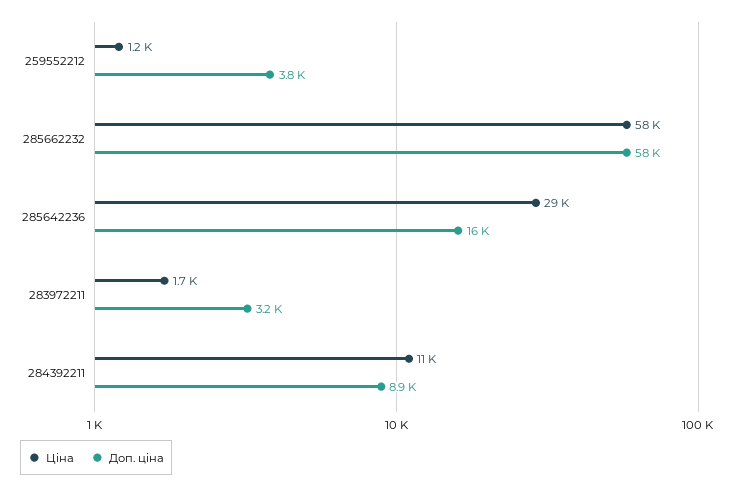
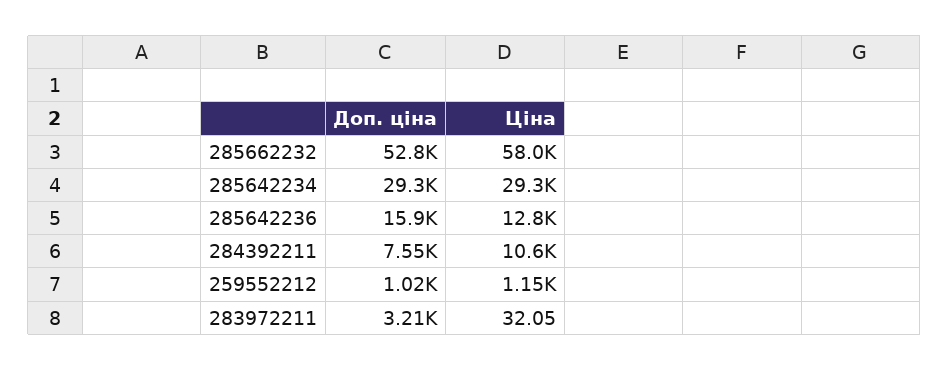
  {
    "Ціна": {
      "259552212": 1150,
      "285662232": 58000,
-     "285642236": 29000,
+     "285642236": 12800,
-     "283972211": 1700,
+     "283972211": 32.05,
-     "284392211": 10600
+     "284392211": 10600,
+     "285642234": 29300
    },
    "Доп. ціна": {
-     "259552212": 3800,
+     "259552212": 1020,
-     "285662232": 58000,
+     "285662232": 52800,
      "285642236": 15900,
      "283972211": 3210,
-     "284392211": 8900
+     "284392211": 7550,
+     "285642234": 29300
    }
  }

